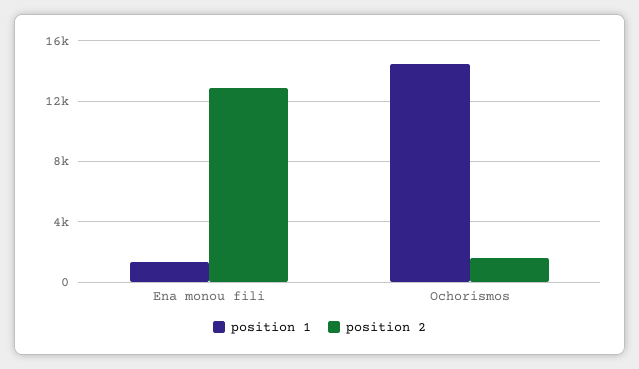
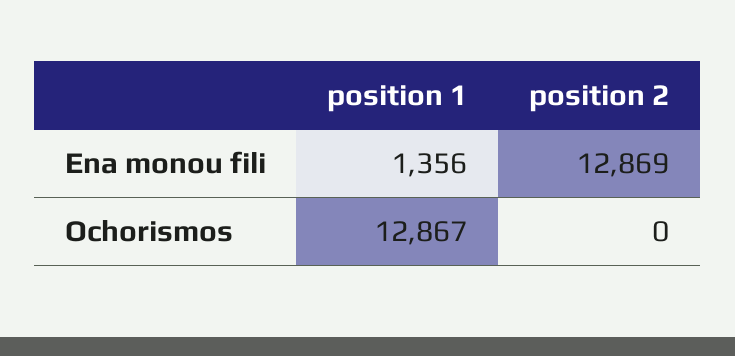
  {
    "position 1": {
      "Ena monou fili": 1356,
-     "Ochorismos": 14500
+     "Ochorismos": 12867
    },
    "position 2": {
      "Ena monou fili": 12869,
-     "Ochorismos": 1500
+     "Ochorismos": 0
    }
  }

